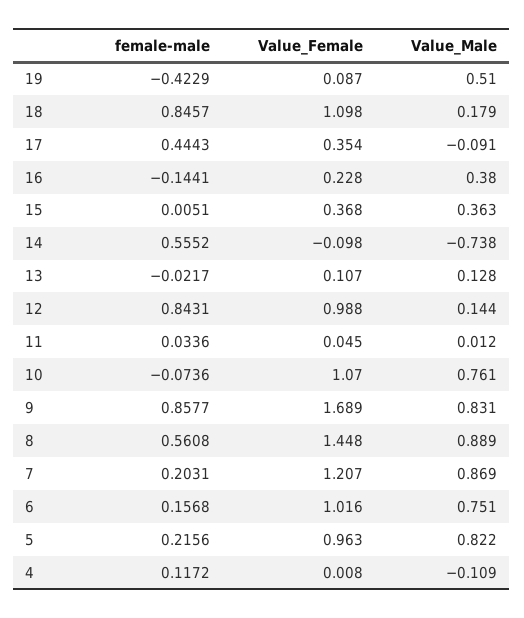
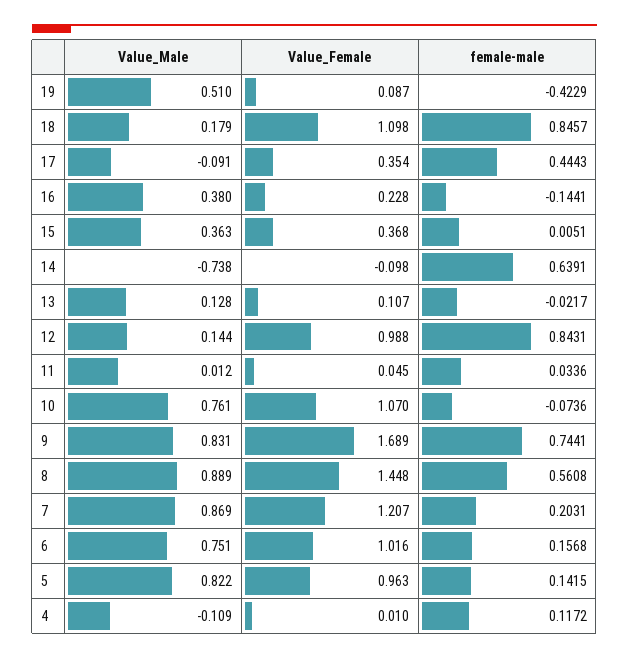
  {
    "female-male": {
      "19": -0.4229,
      "18": 0.8457,
      "17": 0.4443,
      "16": -0.1441,
      "15": 0.0051,
-     "14": 0.5552,
+     "14": 0.6391,
      "13": -0.0217,
      "12": 0.8431,
      "11": 0.0336,
      "10": -0.0736,
-     "9": 0.8577,
+     "9": 0.7441,
      "8": 0.5608,
      "7": 0.2031,
      "6": 0.1568,
-     "5": 0.2156,
+     "5": 0.1415,
      "4": 0.1172
    },
    "Value_Female": {
      "19": 0.087,
      "18": 1.098,
      "17": 0.354,
      "16": 0.228,
      "15": 0.368,
      "14": -0.098,
      "13": 0.107,
      "12": 0.988,
      "11": 0.045,
      "10": 1.07,
      "9": 1.689,
      "8": 1.448,
      "7": 1.207,
      "6": 1.016,
      "5": 0.963,
-     "4": 0.008
+     "4": 0.01
    },
    "Value_Male": {
      "19": 0.51,
      "18": 0.179,
      "17": -0.091,
      "16": 0.38,
      "15": 0.363,
      "14": -0.738,
      "13": 0.128,
      "12": 0.144,
      "11": 0.012,
      "10": 0.761,
      "9": 0.831,
      "8": 0.889,
      "7": 0.869,
      "6": 0.751,
      "5": 0.822,
      "4": -0.109
    }
  }

